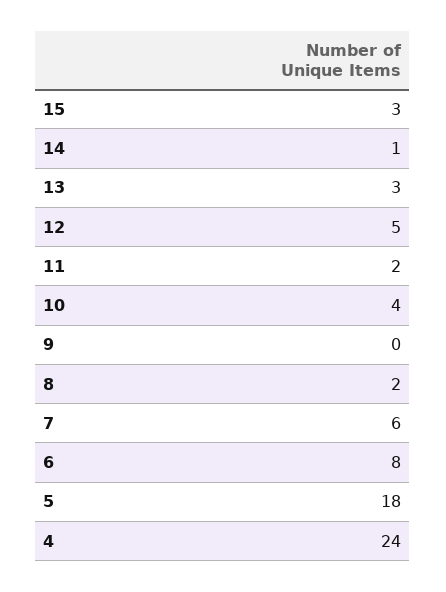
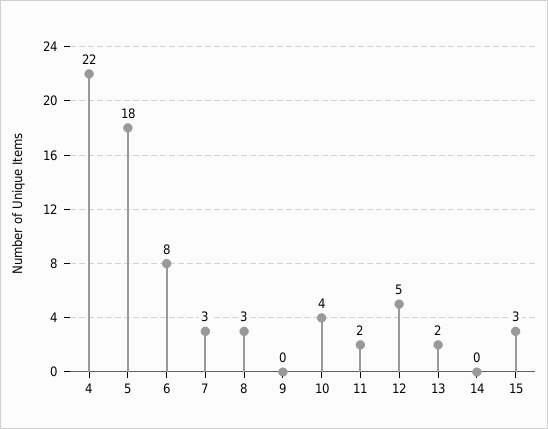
  {
    "15": 3,
-   "14": 1,
+   "14": 0,
-   "13": 3,
+   "13": 2,
    "12": 5,
    "11": 2,
    "10": 4,
    "9": 0,
-   "8": 2,
+   "8": 3,
-   "7": 6,
+   "7": 3,
    "6": 8,
    "5": 18,
-   "4": 24
+   "4": 22
  }

